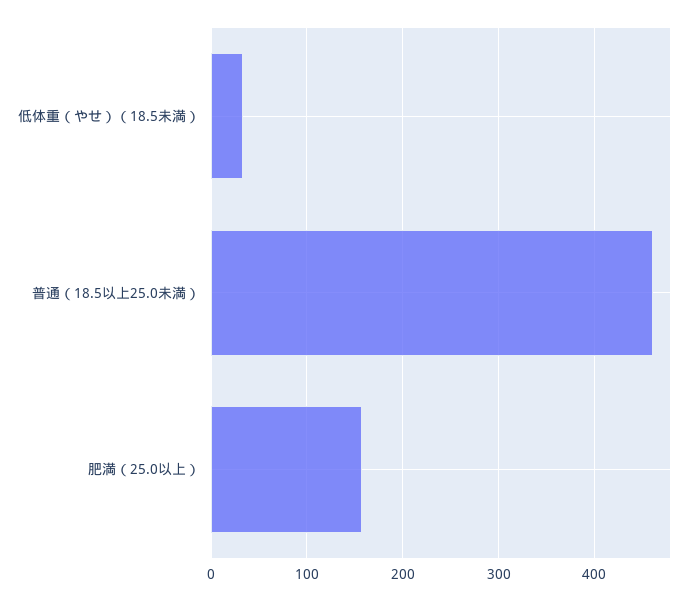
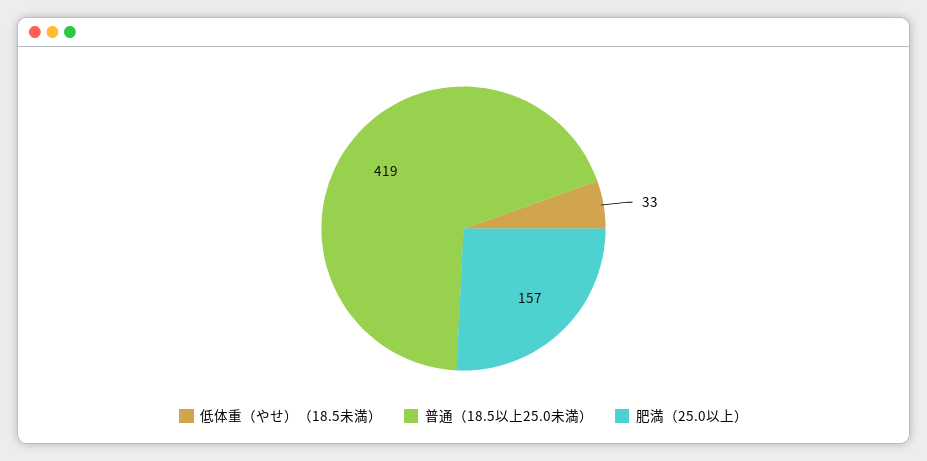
  {
    "低体重（やせ）（18.5未満）": 33,
-   "普通（18.5以上25.0未満）": 460,
+   "普通（18.5以上25.0未満）": 419,
    "肥満（25.0以上）": 157
  }

